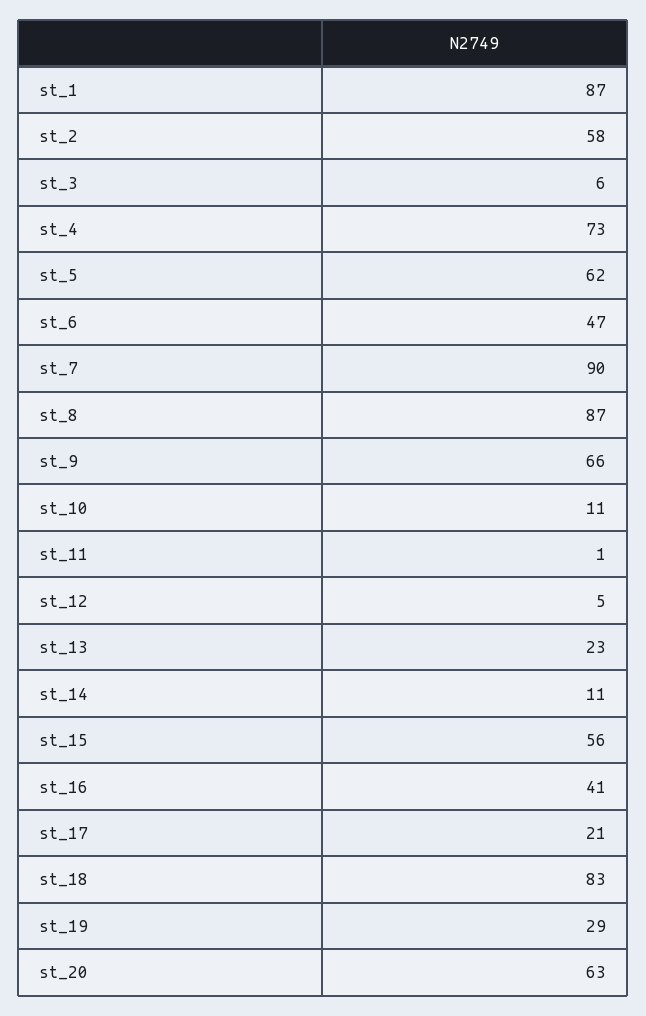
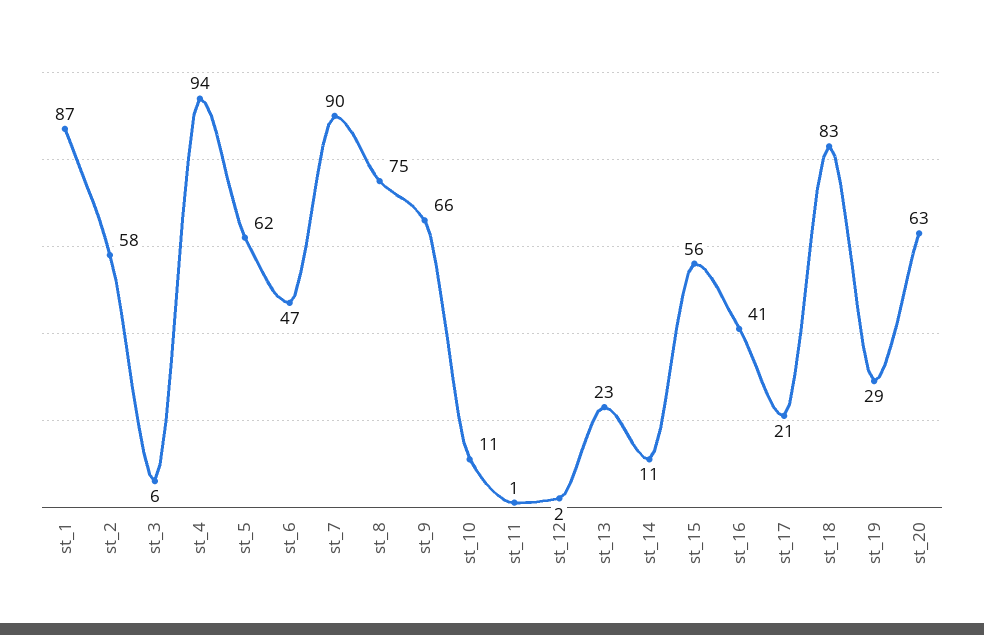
  {
    "st_1": 87,
    "st_2": 58,
    "st_3": 6,
-   "st_4": 73,
+   "st_4": 94,
    "st_5": 62,
    "st_6": 47,
    "st_7": 90,
-   "st_8": 87,
+   "st_8": 75,
    "st_9": 66,
    "st_10": 11,
    "st_11": 1,
-   "st_12": 5,
+   "st_12": 2,
    "st_13": 23,
    "st_14": 11,
    "st_15": 56,
    "st_16": 41,
    "st_17": 21,
    "st_18": 83,
    "st_19": 29,
    "st_20": 63
  }

